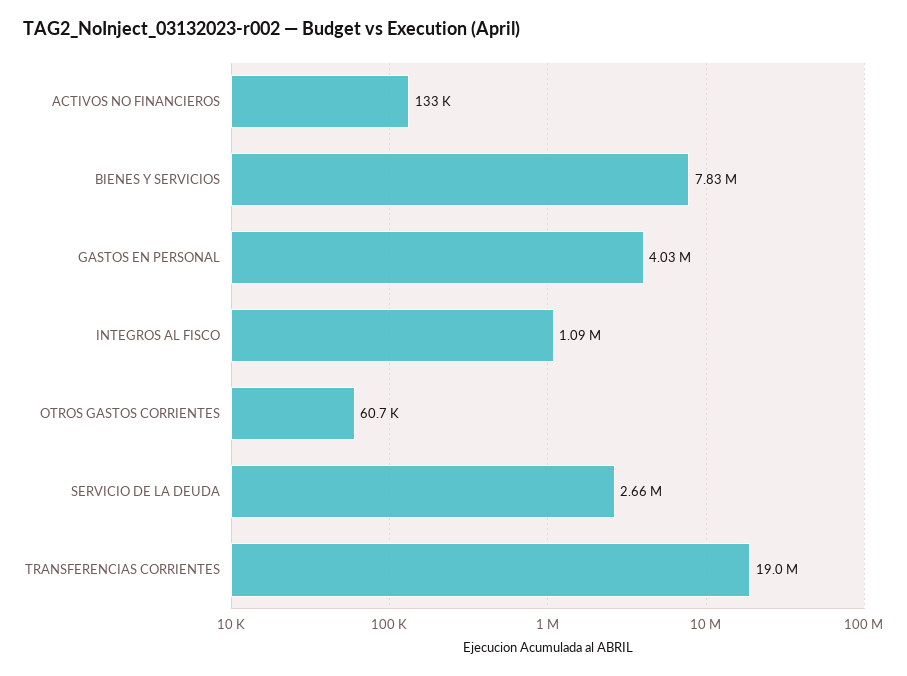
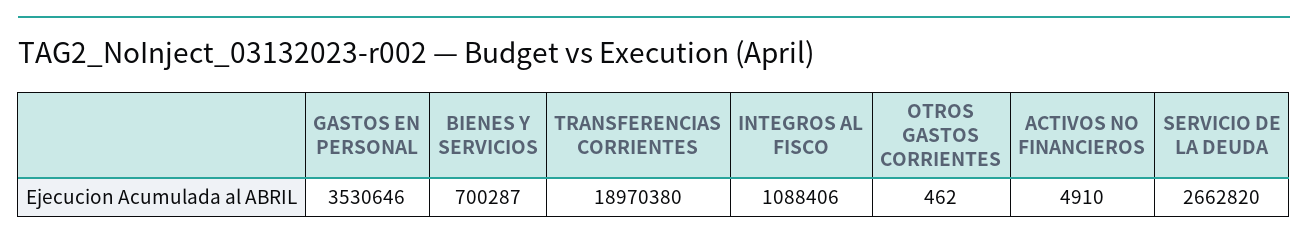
  {
-   "ACTIVOS NO FINANCIEROS": 133000,
+   "ACTIVOS NO FINANCIEROS": 4910,
-   "BIENES Y SERVICIOS": 7830000,
+   "BIENES Y SERVICIOS": 700287,
-   "GASTOS EN PERSONAL": 4030000,
+   "GASTOS EN PERSONAL": 3530646,
    "INTEGROS AL FISCO": 1088406,
-   "OTROS GASTOS CORRIENTES": 60700,
+   "OTROS GASTOS CORRIENTES": 462,
    "SERVICIO DE LA DEUDA": 2662820,
    "TRANSFERENCIAS CORRIENTES": 18970380
  }

